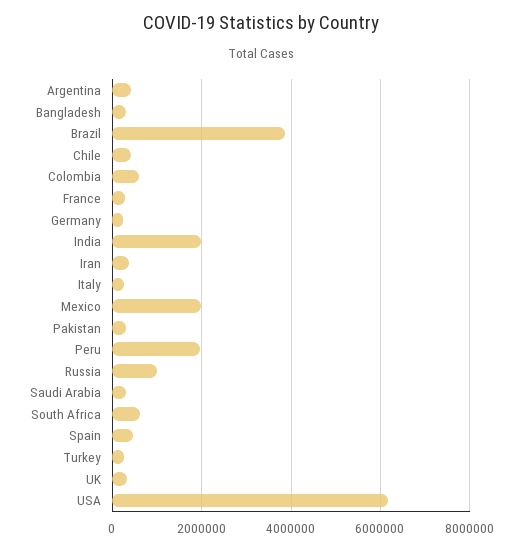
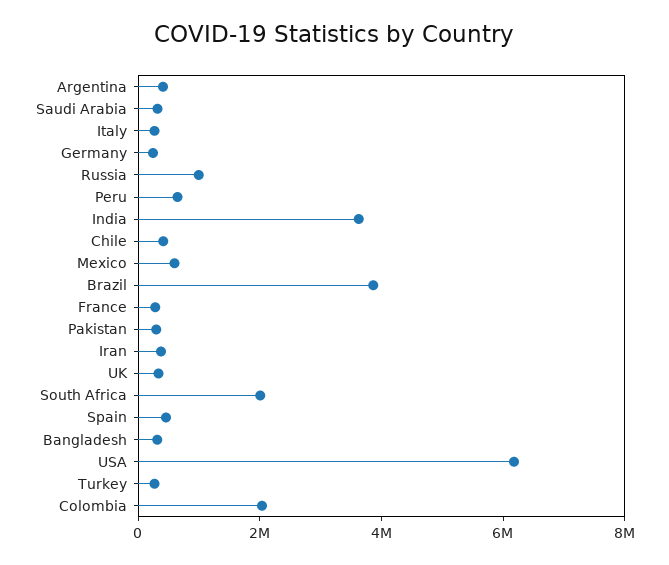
  {
    "Argentina": 400000,
    "Bangladesh": 400000,
    "Brazil": 3800000,
    "Chile": 400000,
-   "Colombia": 600000,
+   "Colombia": 2000000,
    "France": 200000,
    "Germany": 200000,
-   "India": 2000000,
+   "India": 3500000,
    "Iran": 400000,
    "Italy": 200000,
-   "Mexico": 2000000,
+   "Mexico": 500000,
    "Pakistan": 200000,
-   "Peru": 2000000,
+   "Peru": 500000,
    "Russia": 1000000,
    "Saudi Arabia": 400000,
-   "South Africa": 600000,
+   "South Africa": 2000000,
    "Spain": 400000,
    "Turkey": 200000,
    "UK": 400000,
    "USA": 6200000
  }

